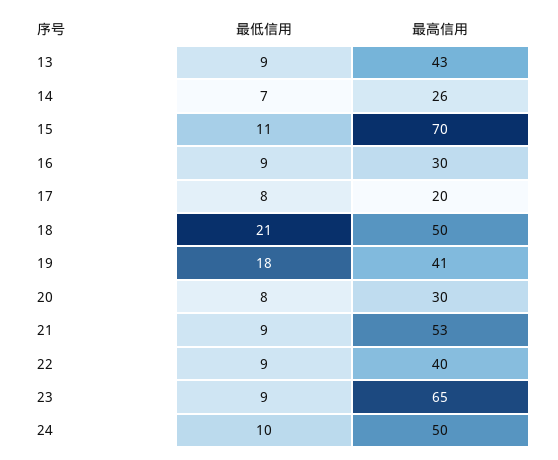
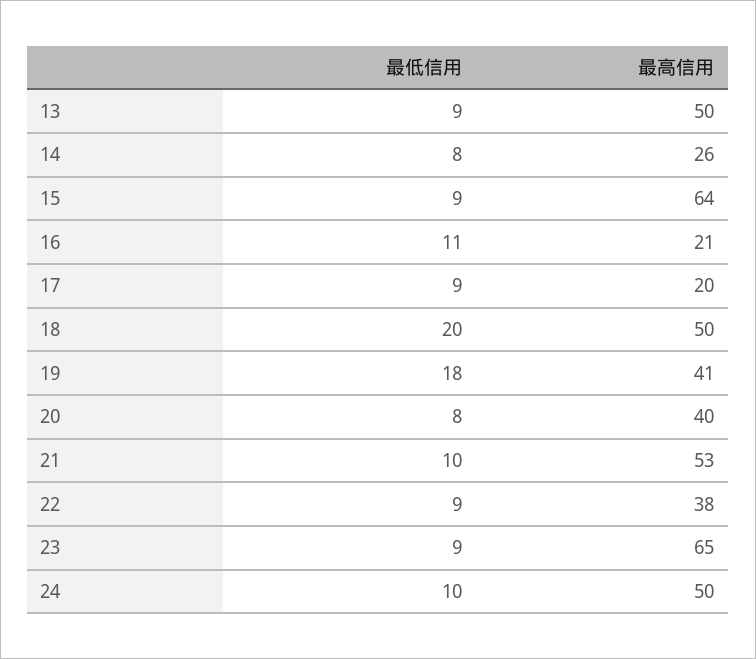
  {
    "最低信用": {
      "13": 9,
-     "14": 7,
+     "14": 8,
-     "15": 11,
+     "15": 9,
-     "16": 9,
+     "16": 11,
-     "17": 8,
+     "17": 9,
-     "18": 21,
+     "18": 20,
      "19": 18,
      "20": 8,
-     "21": 9,
+     "21": 10,
      "22": 9,
      "23": 9,
      "24": 10
    },
    "最高信用": {
-     "13": 43,
+     "13": 50,
      "14": 26,
-     "15": 70,
+     "15": 64,
-     "16": 30,
+     "16": 21,
      "17": 20,
      "18": 50,
      "19": 41,
-     "20": 30,
+     "20": 40,
      "21": 53,
-     "22": 40,
+     "22": 38,
      "23": 65,
      "24": 50
    }
  }

